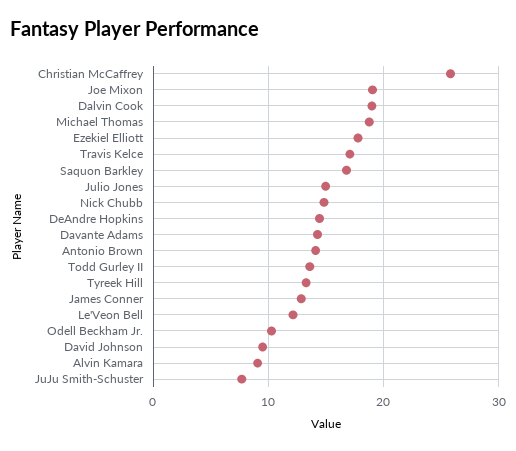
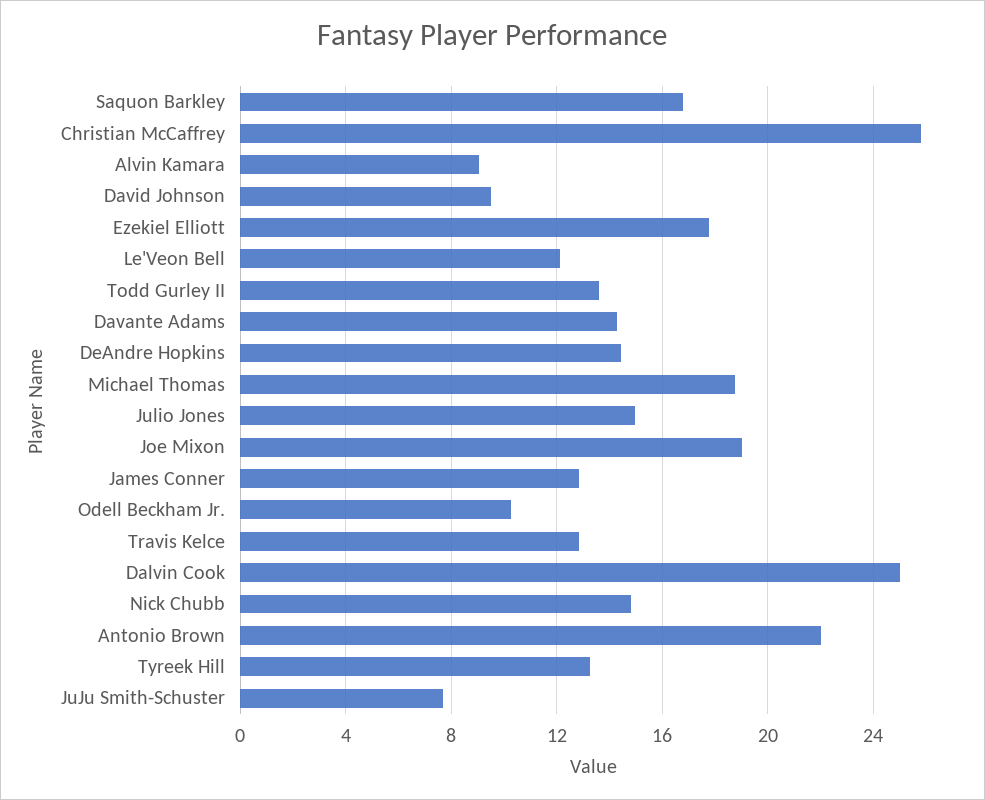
  {
    "Christian McCaffrey": 26,
    "Joe Mixon": 19,
-   "Dalvin Cook": 19,
+   "Dalvin Cook": 25,
    "Michael Thomas": 19,
    "Ezekiel Elliott": 18,
-   "Travis Kelce": 17,
+   "Travis Kelce": 13,
    "Saquon Barkley": 17,
    "Julio Jones": 15,
    "Nick Chubb": 15,
    "DeAndre Hopkins": 14.5,
    "Davante Adams": 14.5,
-   "Antonio Brown": 14,
+   "Antonio Brown": 22,
    "Todd Gurley II": 13.5,
    "Tyreek Hill": 13.5,
    "James Conner": 13,
    "Le'Veon Bell": 12,
    "Odell Beckham Jr.": 10.5,
    "David Johnson": 9.5,
    "Alvin Kamara": 9,
    "JuJu Smith-Schuster": 7.5
  }

